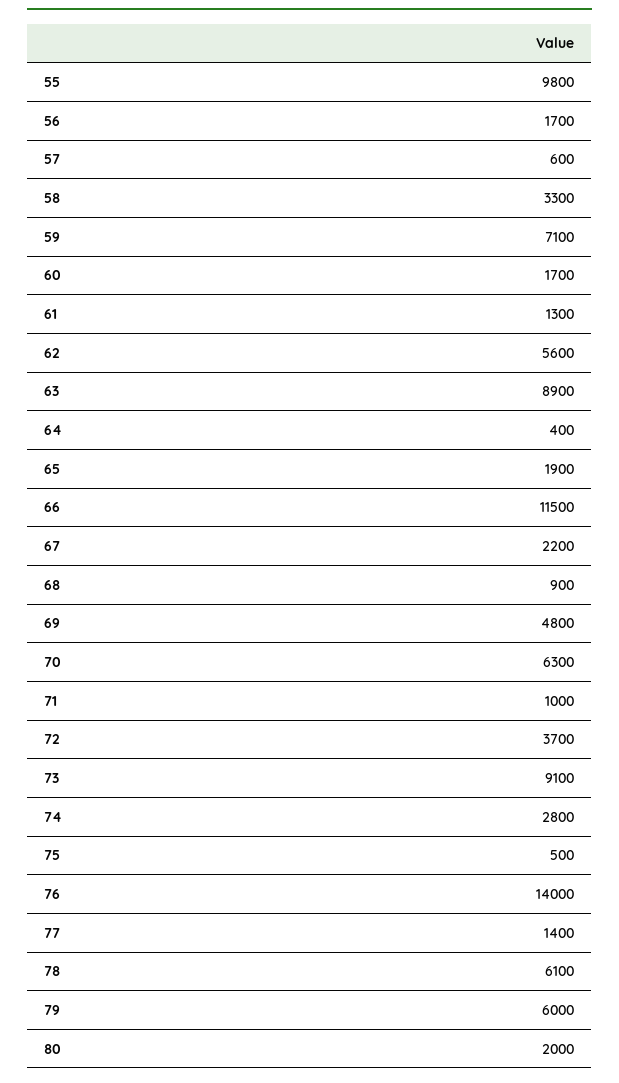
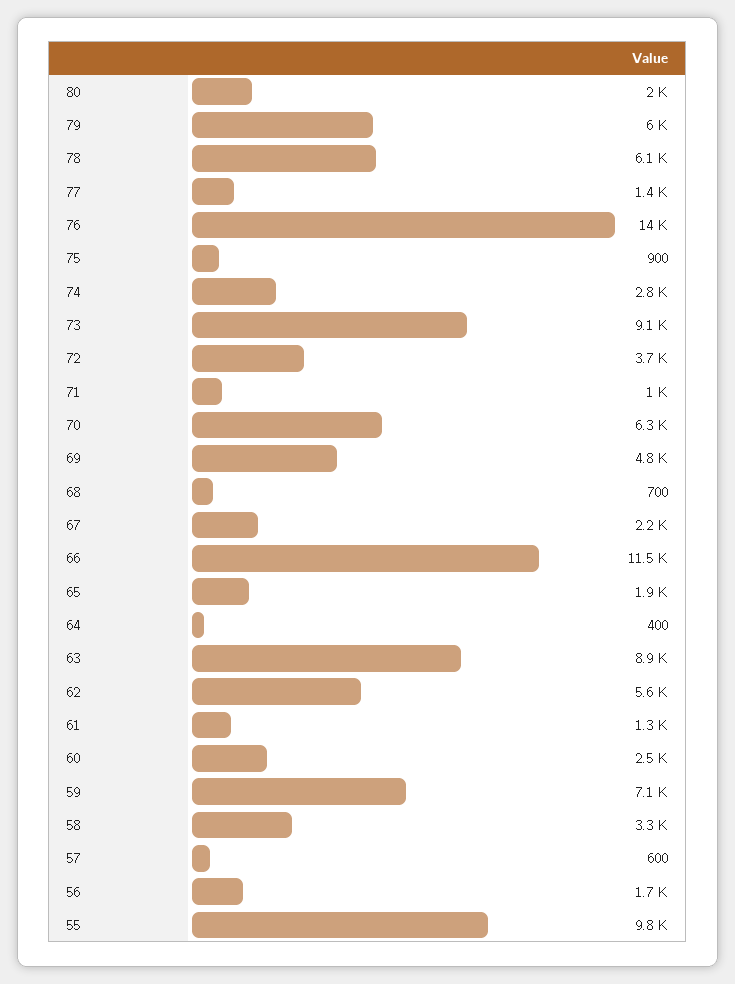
  {
    "55": 9800,
    "56": 1700,
    "57": 600,
    "58": 3300,
    "59": 7100,
-   "60": 1700,
+   "60": 2500,
    "61": 1300,
    "62": 5600,
    "63": 8900,
    "64": 400,
    "65": 1900,
    "66": 11500,
    "67": 2200,
-   "68": 900,
+   "68": 700,
    "69": 4800,
    "70": 6300,
    "71": 1000,
    "72": 3700,
    "73": 9100,
    "74": 2800,
-   "75": 500,
+   "75": 900,
    "76": 14000,
    "77": 1400,
    "78": 6100,
    "79": 6000,
    "80": 2000
  }

